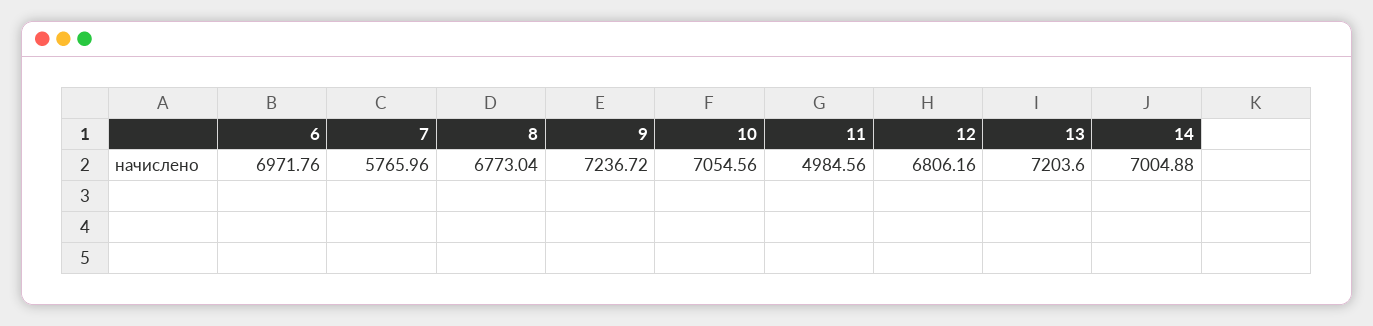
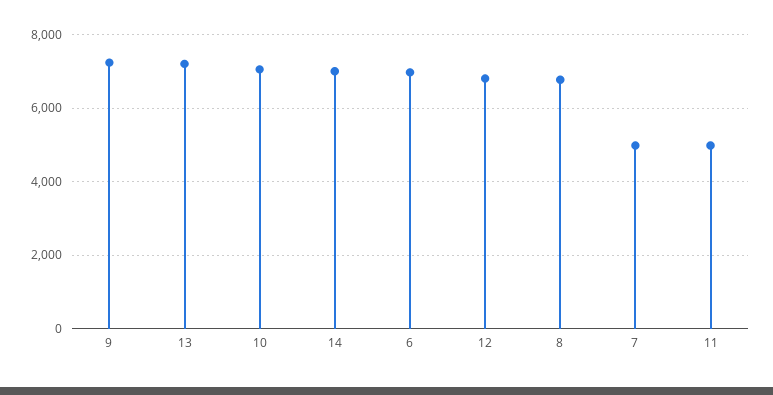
  {
    "6": 6971.76,
-   "7": 5765.96,
+   "7": 5000,
    "8": 6773.04,
    "9": 7236.72,
    "10": 7054.56,
    "11": 4984.56,
    "12": 6806.16,
    "13": 7203.6,
    "14": 7004.88
  }

